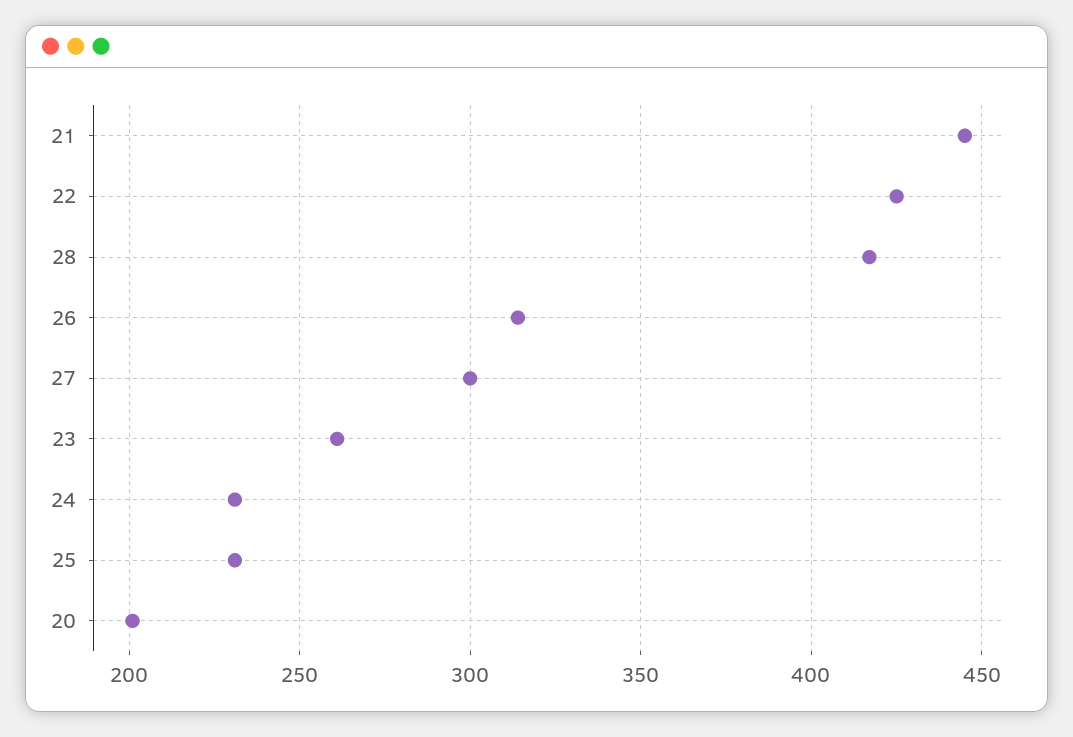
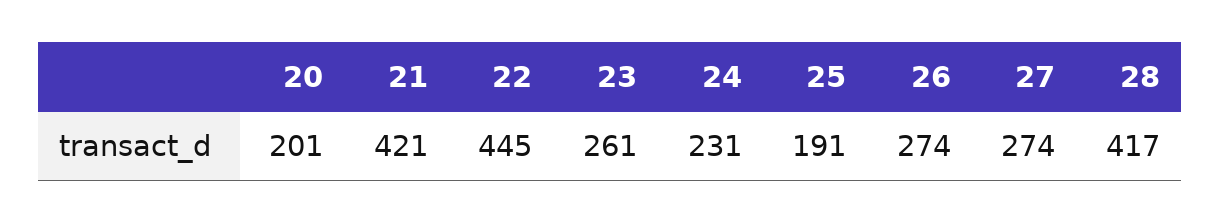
  {
-   "21": 445,
+   "21": 421,
-   "22": 425,
+   "22": 445,
    "28": 417,
-   "26": 315,
+   "26": 274,
-   "27": 300,
+   "27": 274,
    "23": 261,
    "24": 231,
-   "25": 230,
+   "25": 191,
    "20": 201
  }

